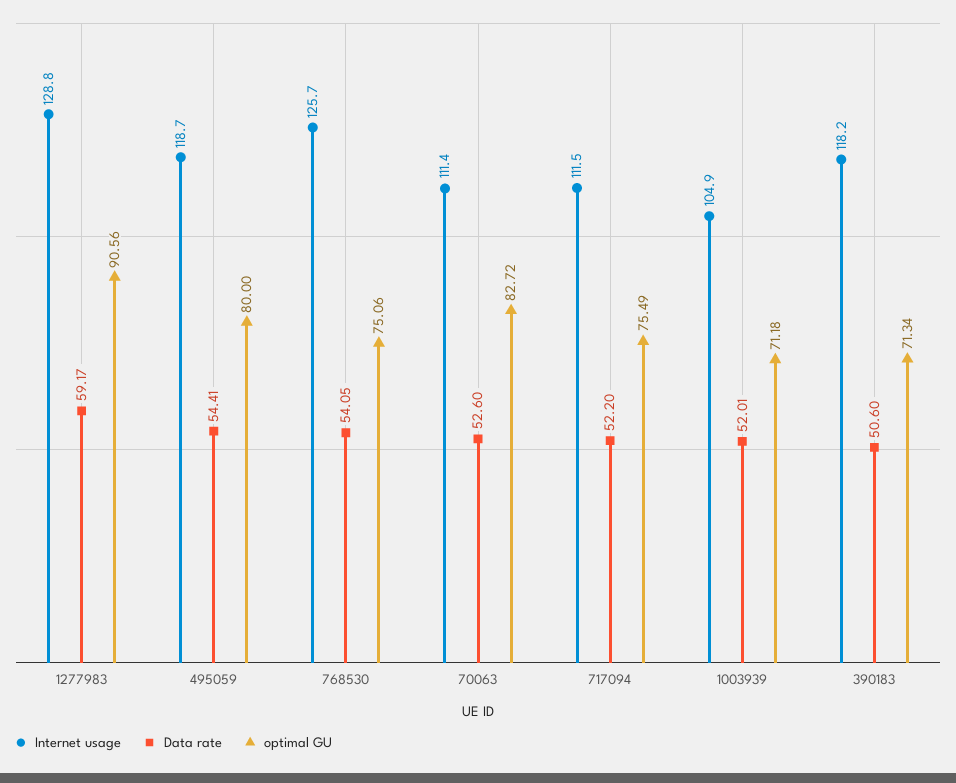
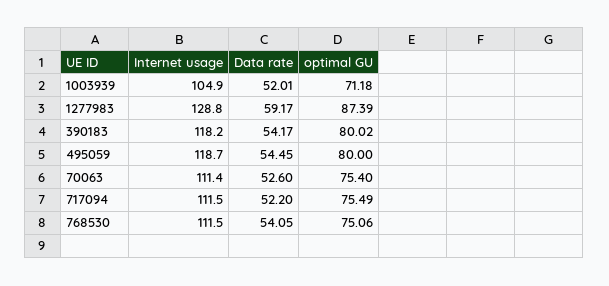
  {
    "Internet usage": {
      "1277983": 128.8,
      "495059": 118.7,
-     "768530": 125.7,
+     "768530": 111.5,
      "70063": 111.4,
      "717094": 111.5,
      "1003939": 104.9,
      "390183": 118.2
    },
    "Data rate": {
      "1277983": 59.17,
-     "495059": 54.41,
+     "495059": 54.45,
      "768530": 54.05,
      "70063": 52.6,
      "717094": 52.2,
      "1003939": 52.01,
-     "390183": 50.6
+     "390183": 54.17
    },
    "optimal GU": {
-     "1277983": 90.56,
+     "1277983": 87.39,
      "495059": 80,
      "768530": 75.06,
-     "70063": 82.72,
+     "70063": 75.4,
      "717094": 75.49,
      "1003939": 71.18,
-     "390183": 71.34
+     "390183": 80.02
    }
  }

